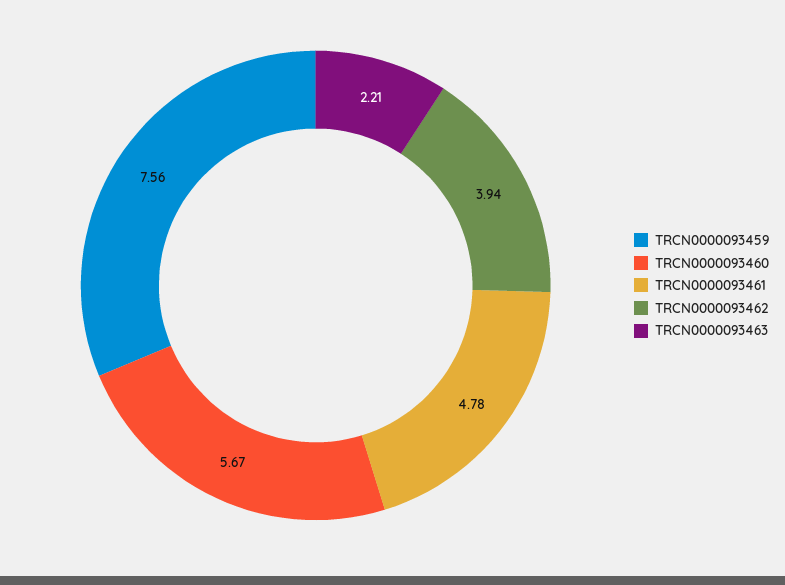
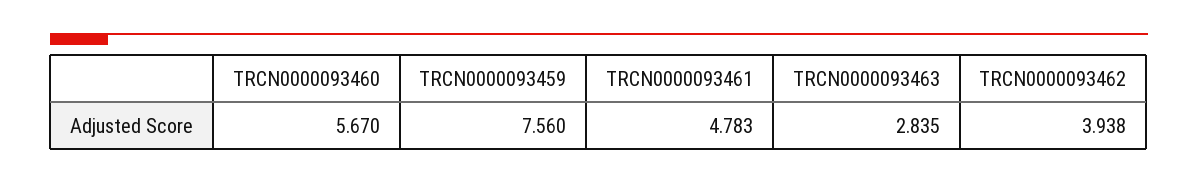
  {
    "TRCN0000093459": 7.56,
    "TRCN0000093460": 5.67,
    "TRCN0000093461": 4.783,
    "TRCN0000093462": 3.938,
-   "TRCN0000093463": 2.21
+   "TRCN0000093463": 2.835
  }

